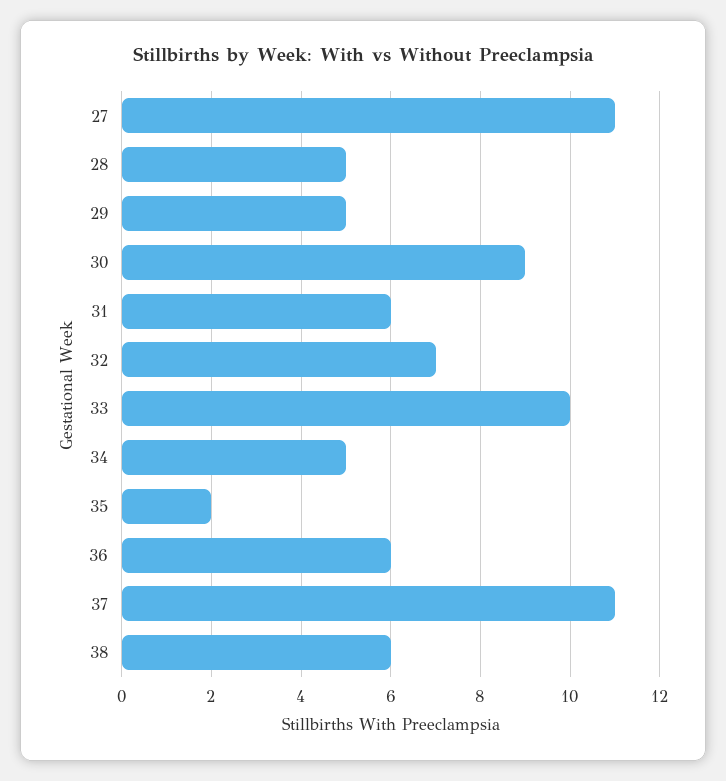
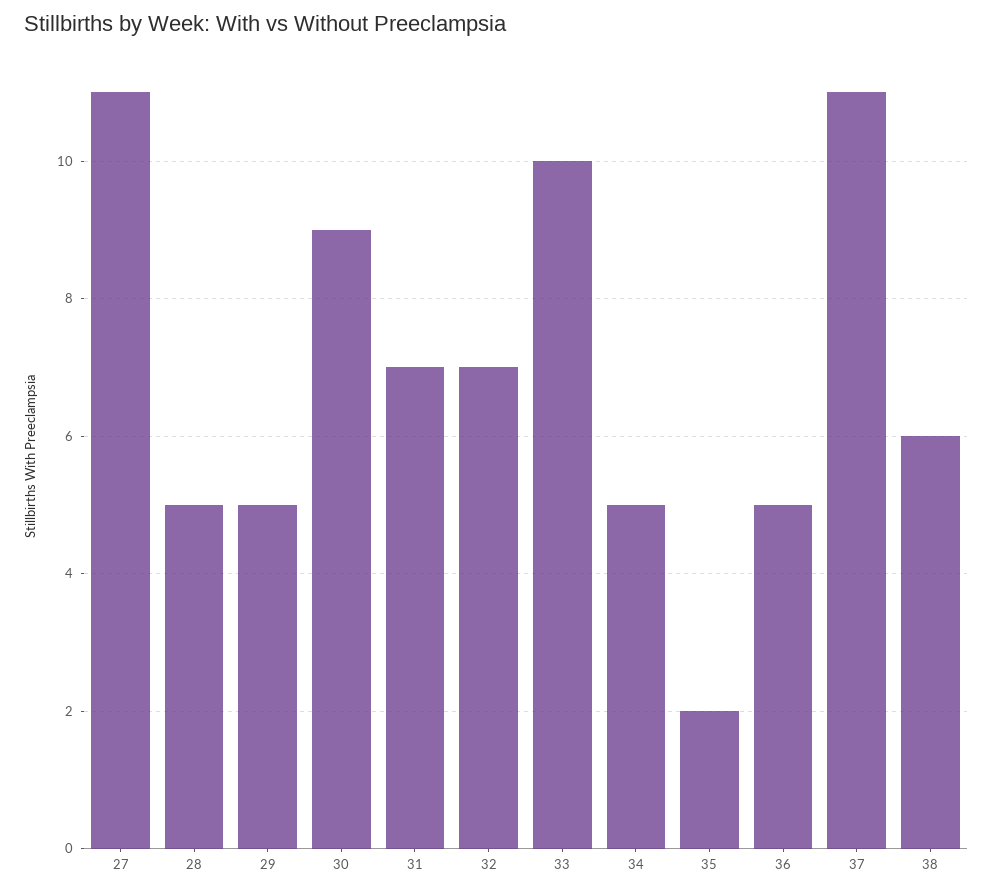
  {
    "27": 11,
    "28": 5,
    "29": 5,
    "30": 9,
-   "31": 6,
+   "31": 7,
    "32": 7,
    "33": 10,
    "34": 5,
    "35": 2,
-   "36": 6,
+   "36": 5,
    "37": 11,
    "38": 6
  }

